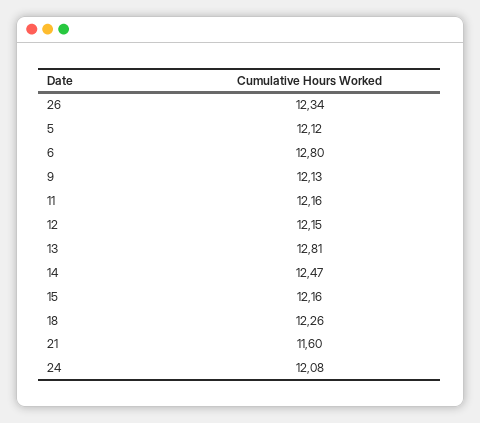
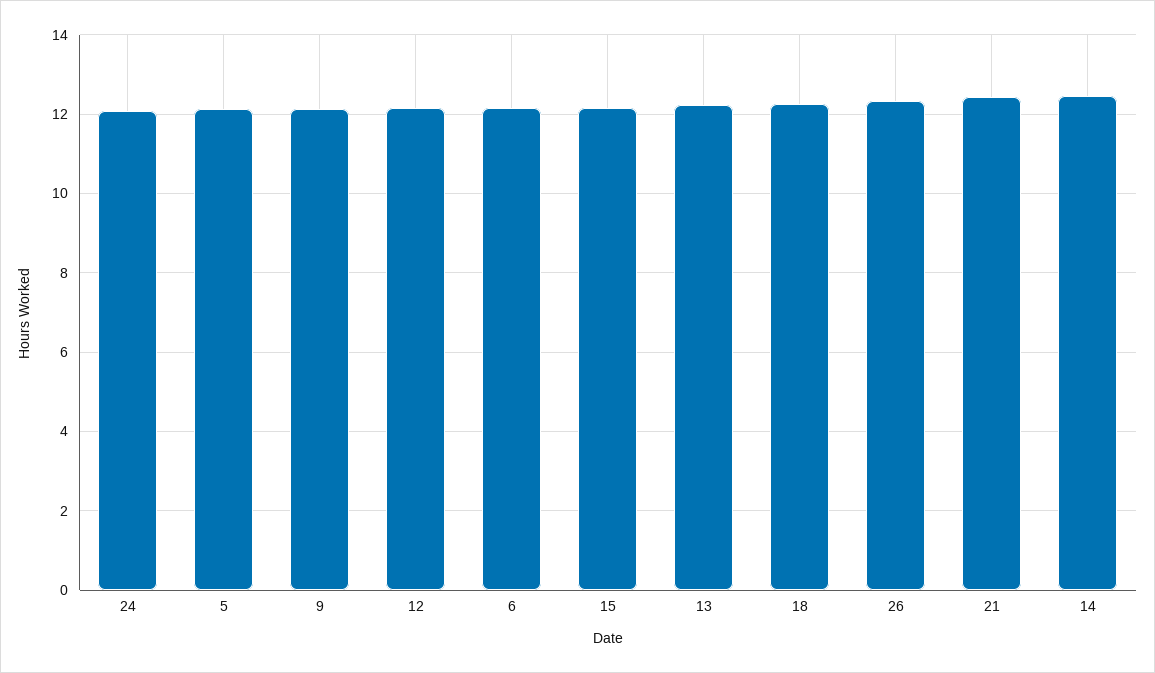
  {
    "26": 12.34,
    "5": 12.12,
-   "6": 12.8,
+   "6": 12.2,
    "9": 12.13,
-   "11": 12.16,
    "12": 12.15,
-   "13": 12.81,
+   "13": 12.2,
    "14": 12.47,
    "15": 12.16,
    "18": 12.26,
-   "21": 11.6,
+   "21": 12.4,
    "24": 12.08
  }

